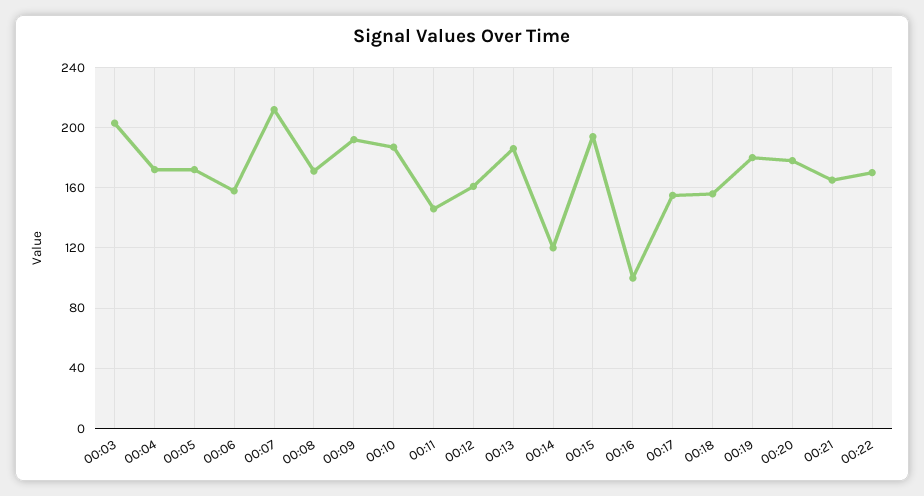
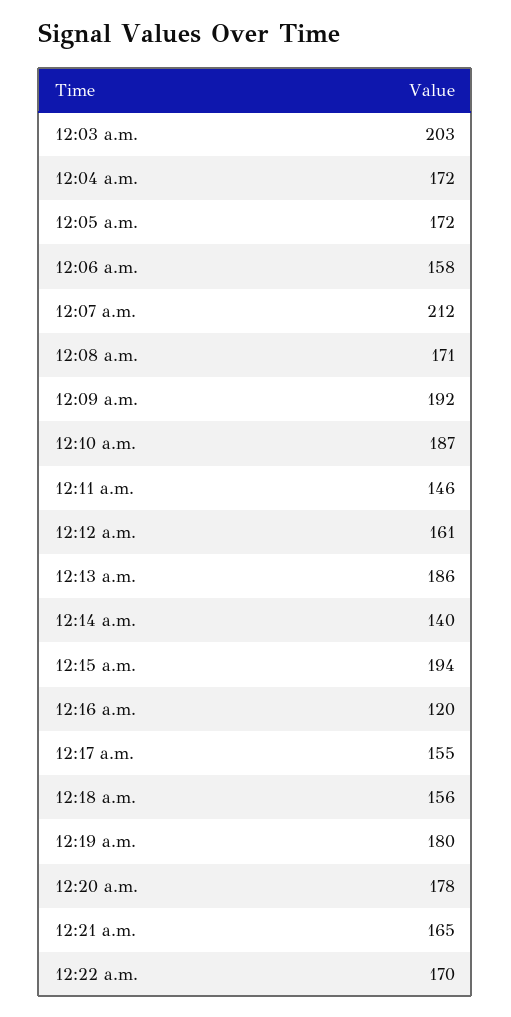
  {
    "00:03": 203,
    "00:04": 172,
    "00:05": 172,
    "00:06": 158,
    "00:07": 212,
    "00:08": 171,
    "00:09": 192,
    "00:10": 187,
    "00:11": 146,
    "00:12": 161,
    "00:13": 186,
-   "00:14": 120,
+   "00:14": 140,
    "00:15": 194,
-   "00:16": 100,
+   "00:16": 120,
    "00:17": 155,
    "00:18": 156,
    "00:19": 180,
    "00:20": 178,
    "00:21": 165,
    "00:22": 170
  }

